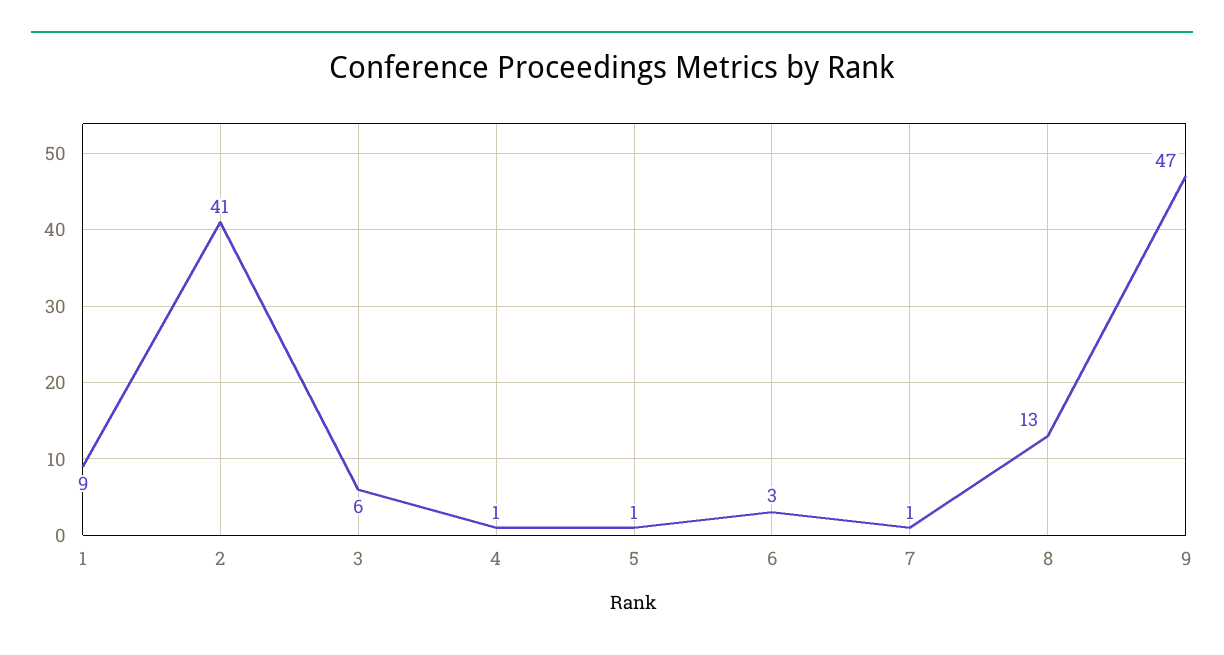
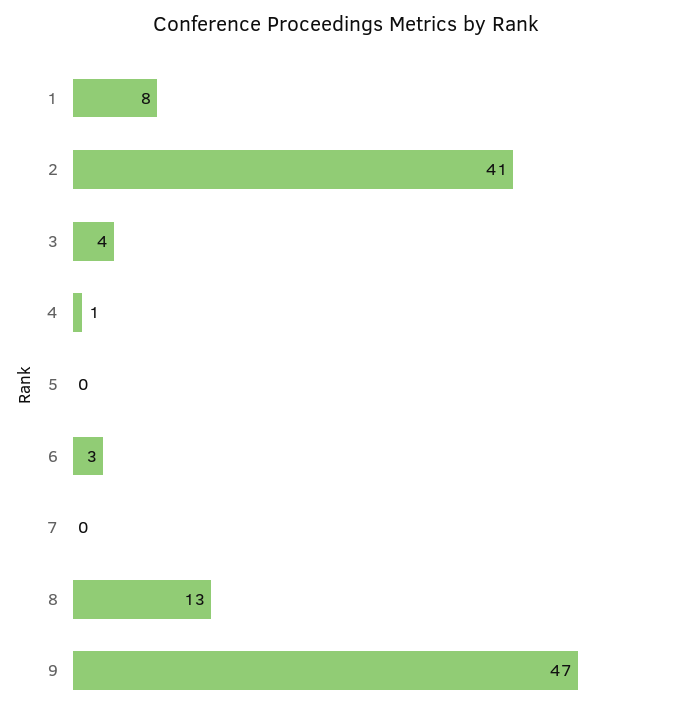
  {
-   "1": 9,
+   "1": 8,
    "2": 41,
-   "3": 6,
+   "3": 4,
    "4": 1,
-   "5": 1,
+   "5": 0,
    "6": 3,
-   "7": 1,
+   "7": 0,
    "8": 13,
    "9": 47
  }

